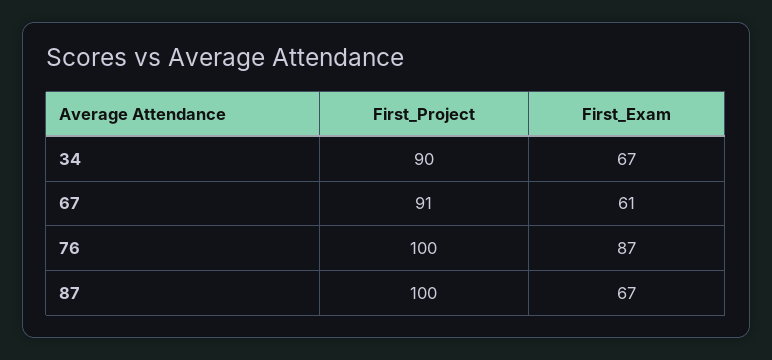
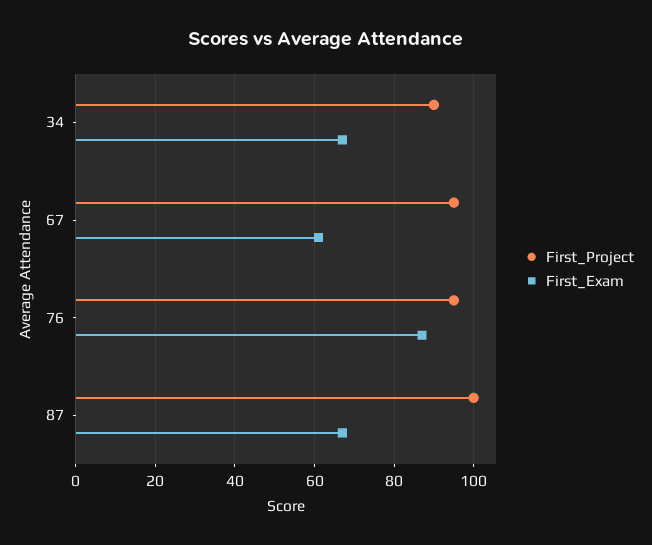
  {
    "First_Project": {
      "34": 90,
-     "67": 91,
+     "67": 95,
-     "76": 100,
+     "76": 95,
      "87": 100
    },
    "First_Exam": {
      "34": 67,
      "67": 61,
      "76": 87,
      "87": 67
    }
  }

